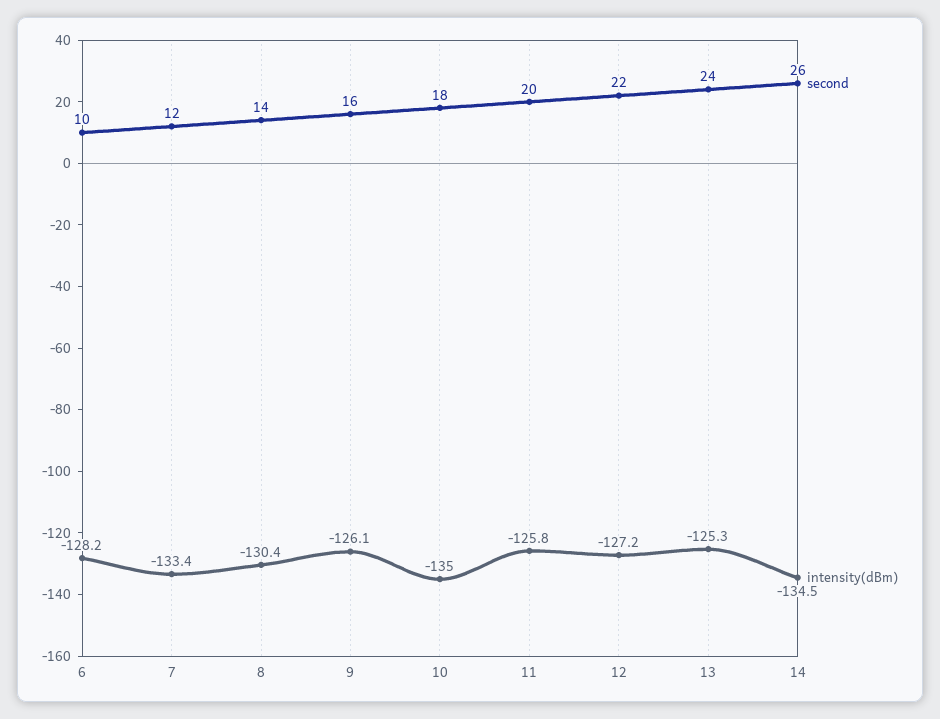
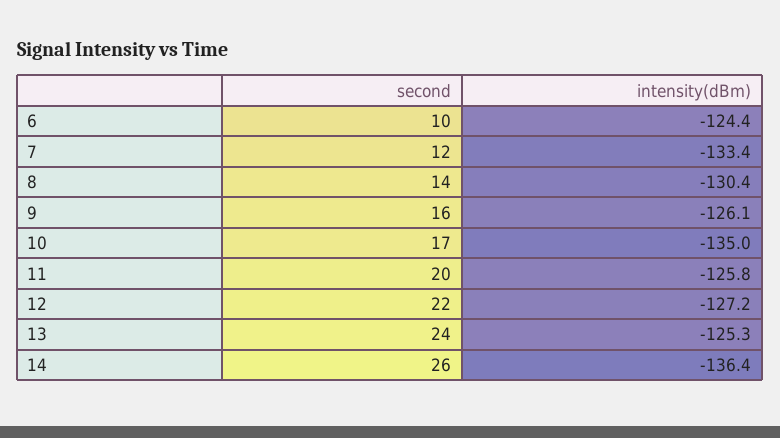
  {
    "second": {
      "6": 10,
      "7": 12,
      "8": 14,
      "9": 16,
-     "10": 18,
+     "10": 17,
      "11": 20,
      "12": 22,
      "13": 24,
      "14": 26
    },
    "intensity(dBm)": {
-     "6": -128.2,
+     "6": -124.4,
      "7": -133.4,
      "8": -130.4,
      "9": -126.1,
      "10": -135,
      "11": -125.8,
      "12": -127.2,
      "13": -125.3,
-     "14": -134.5
+     "14": -136.4
    }
  }

